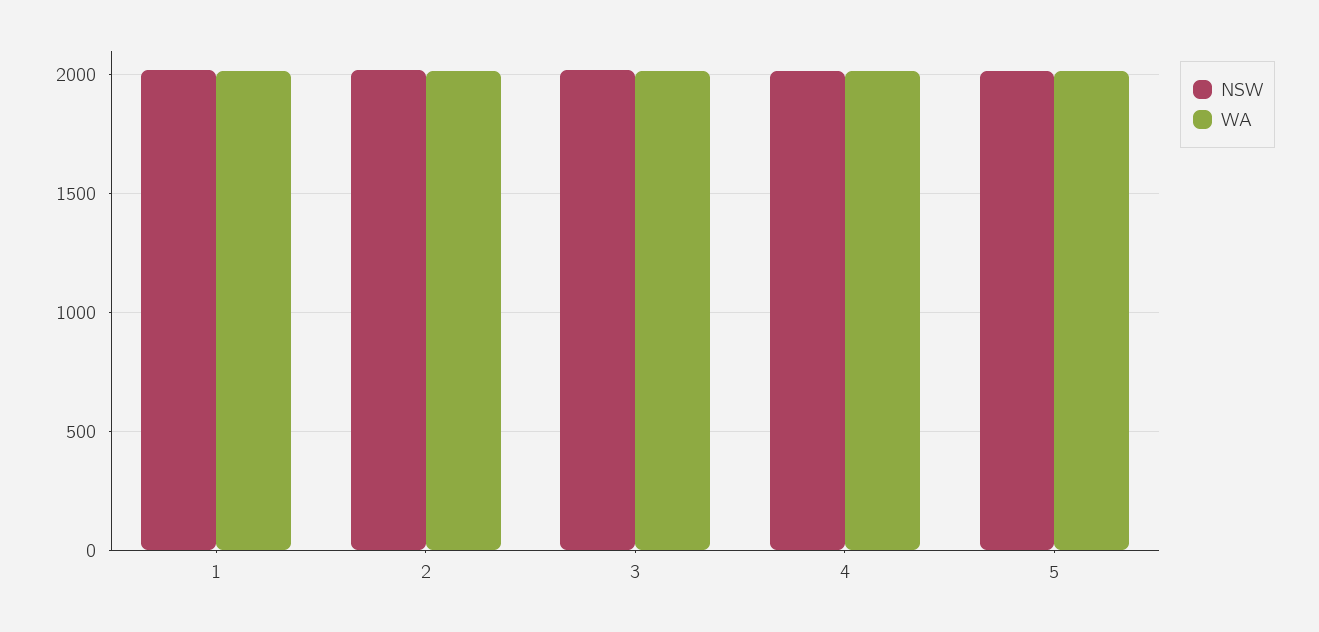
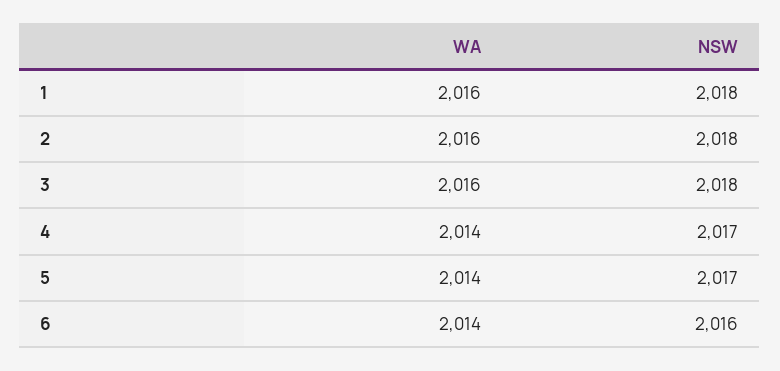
  {
    "NSW": {
      "1": 2018,
      "2": 2018,
      "3": 2018,
      "4": 2017,
-     "5": 2017
+     "5": 2017,
+     "6": 2016
    },
    "WA": {
      "1": 2016,
      "2": 2016,
      "3": 2016,
      "4": 2014,
-     "5": 2014
+     "5": 2014,
+     "6": 2014
    }
  }

